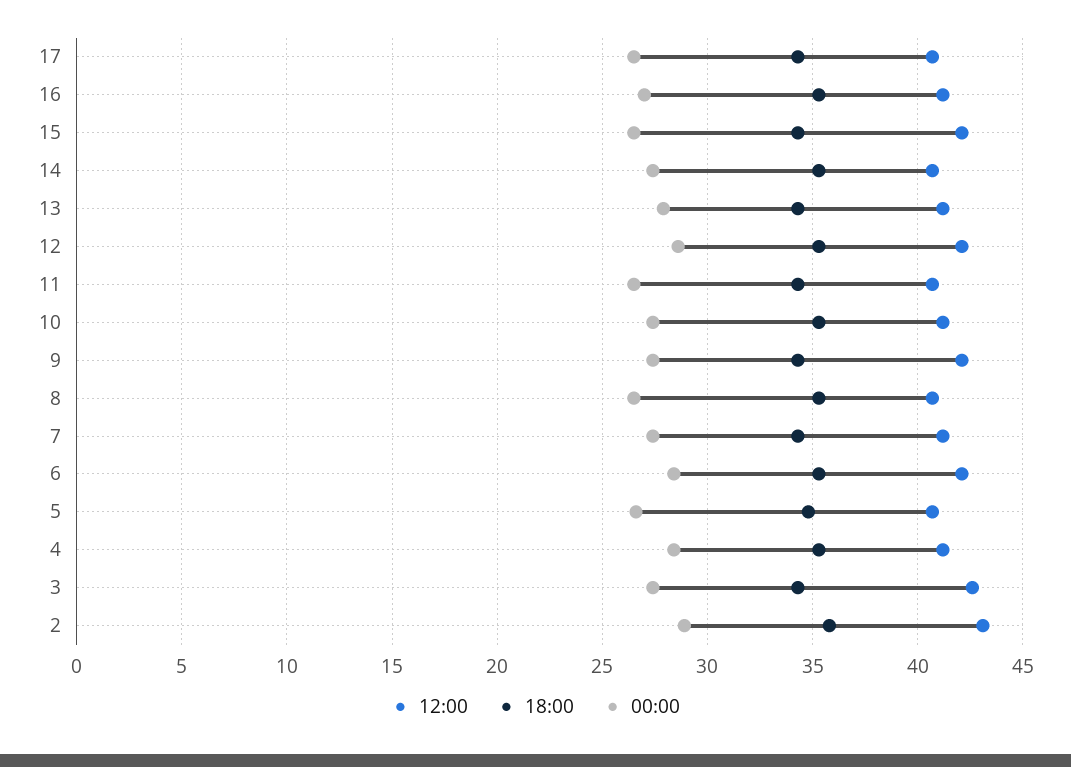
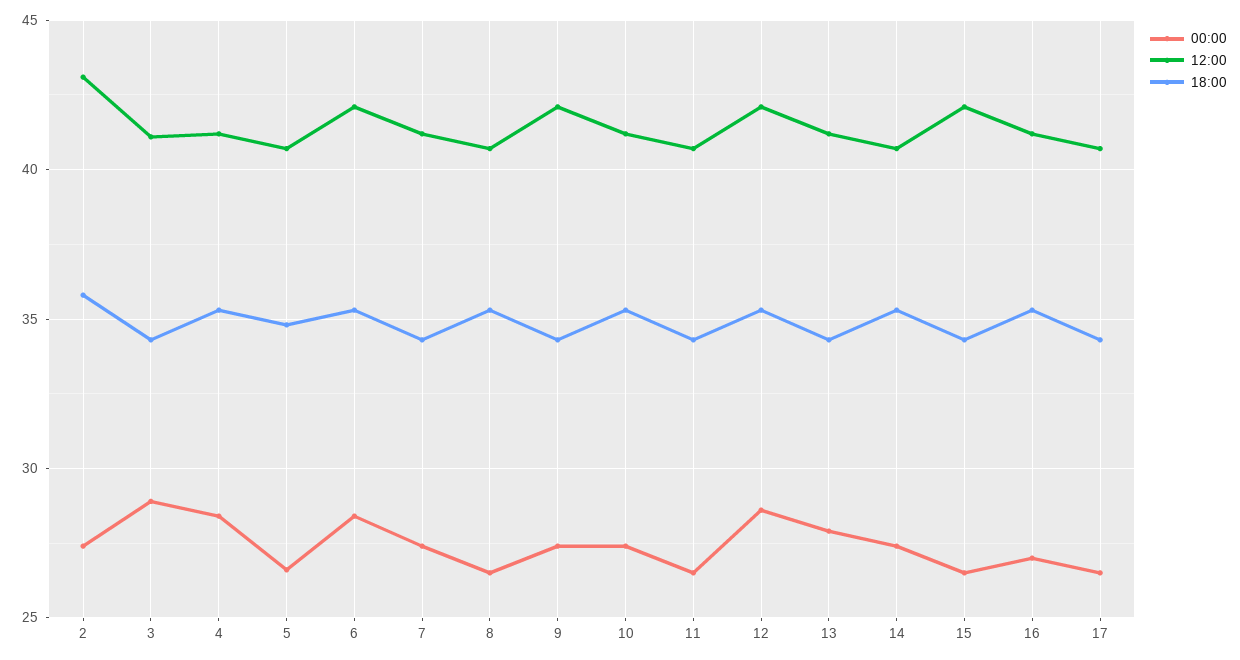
  {
    "12:00": {
      "17": 40.5,
      "16": 41,
      "15": 42,
      "14": 40.5,
      "13": 41,
      "12": 42,
      "11": 40.5,
      "10": 41,
      "9": 42,
      "8": 40.5,
      "7": 41,
      "6": 42,
      "5": 40.5,
      "4": 41,
-     "3": 42.5,
+     "3": 41,
      "2": 43
    },
    "18:00": {
      "17": 34.5,
      "16": 35.5,
      "15": 34.5,
      "14": 35.5,
      "13": 34.5,
      "12": 35.5,
      "11": 34.5,
      "10": 35.5,
      "9": 34.5,
      "8": 35.5,
      "7": 34.5,
      "6": 35.5,
      "5": 35,
      "4": 35.5,
      "3": 34.5,
      "2": 36
    },
    "00:00": {
      "17": 26.5,
      "16": 27,
      "15": 26.5,
      "14": 27.5,
      "13": 28,
      "12": 28.5,
      "11": 26.5,
      "10": 27.5,
      "9": 27.5,
      "8": 26.5,
      "7": 27.5,
      "6": 28.5,
      "5": 26.5,
      "4": 28.5,
-     "3": 27.5,
+     "3": 29,
-     "2": 29
+     "2": 27.5
    }
  }

